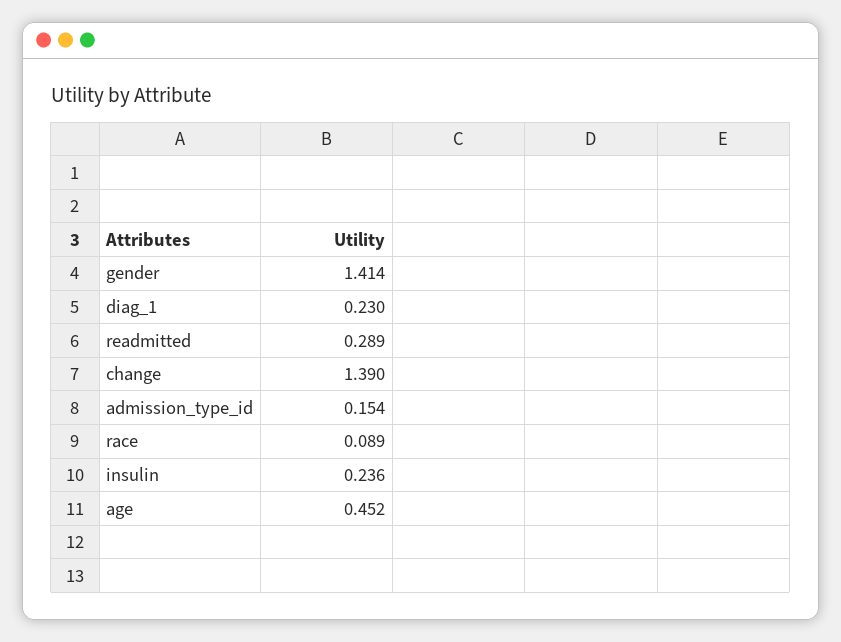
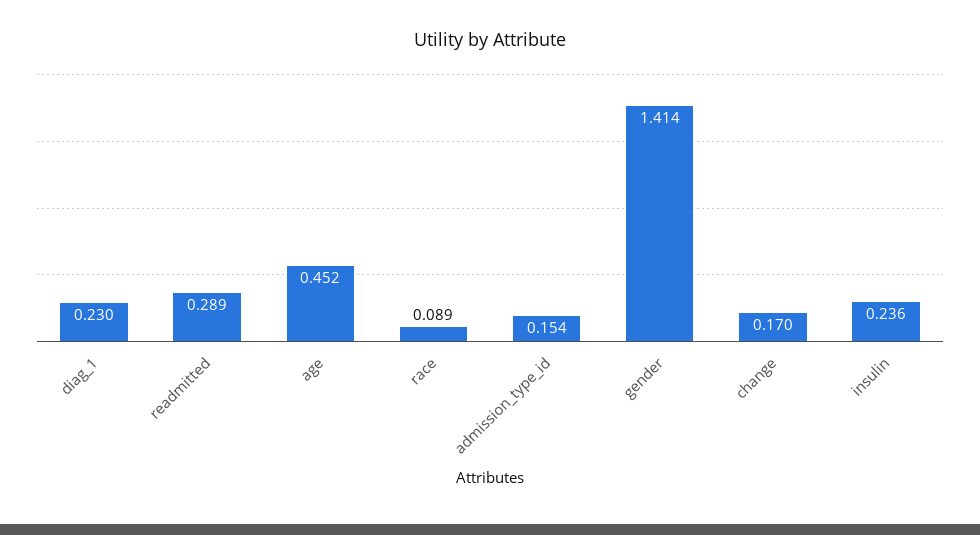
  {
    "gender": 1.414,
    "diag_1": 0.23,
    "readmitted": 0.289,
-   "change": 1.39,
+   "change": 0.17,
    "admission_type_id": 0.154,
    "race": 0.089,
    "insulin": 0.236,
    "age": 0.452
  }

